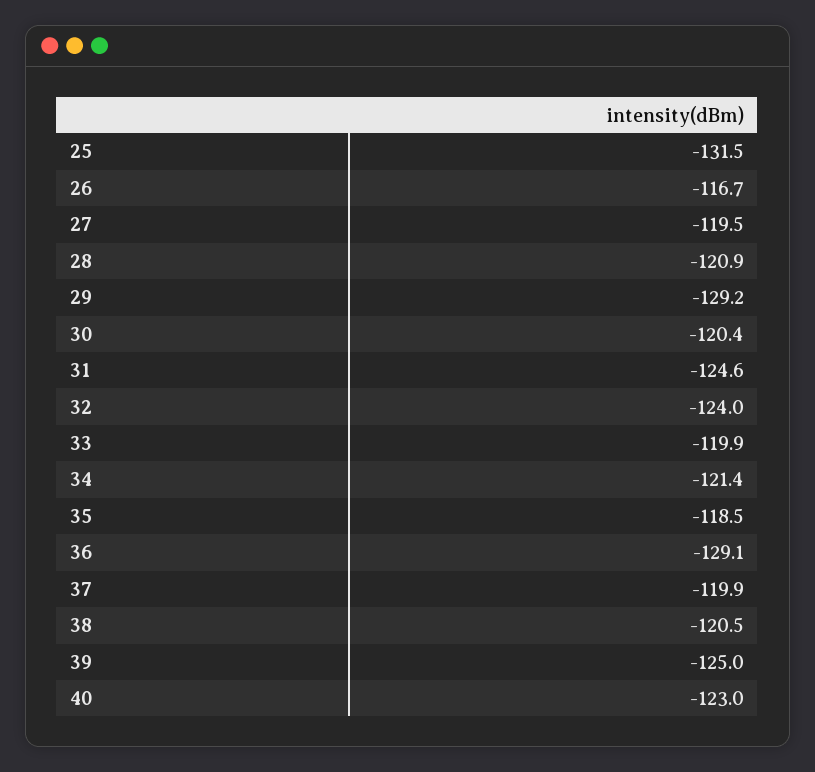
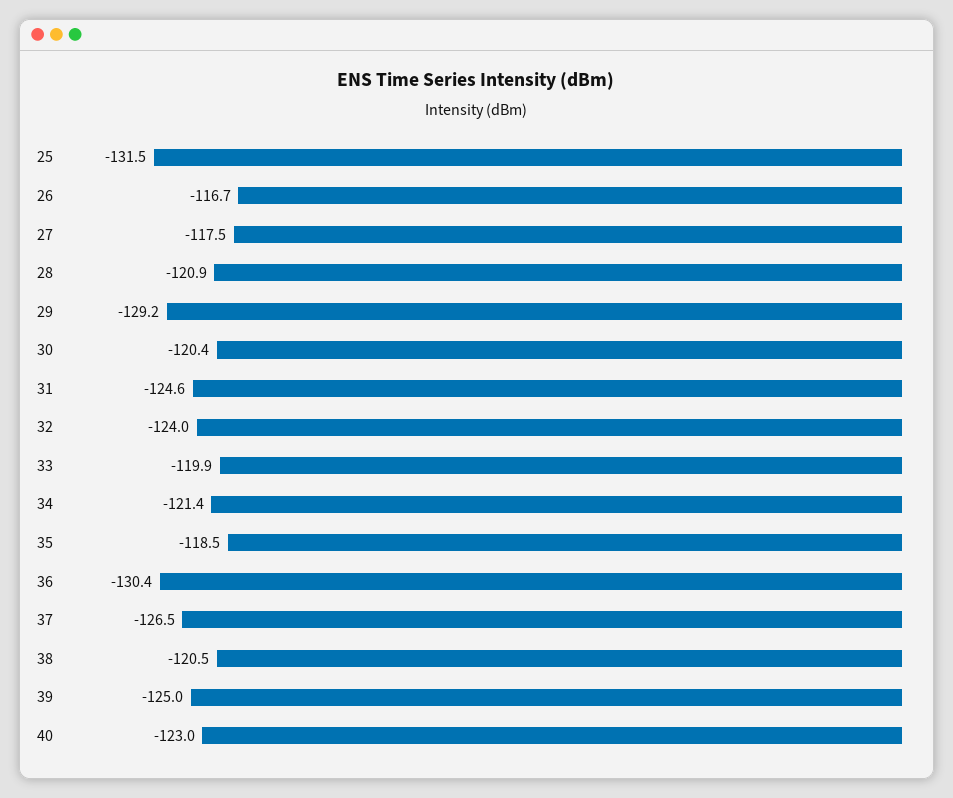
  {
    "25": -131.5,
    "26": -116.7,
-   "27": -119.5,
+   "27": -117.5,
    "28": -120.9,
    "29": -129.2,
    "30": -120.4,
    "31": -124.6,
    "32": -124,
    "33": -119.9,
    "34": -121.4,
    "35": -118.5,
-   "36": -129.1,
+   "36": -130.4,
-   "37": -119.9,
+   "37": -126.5,
    "38": -120.5,
    "39": -125,
    "40": -123
  }

